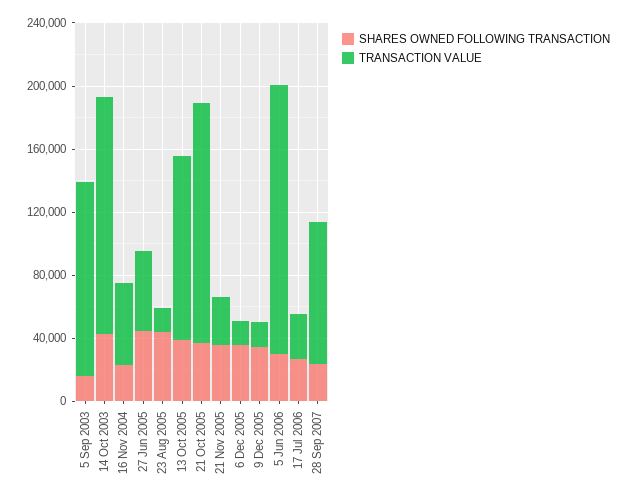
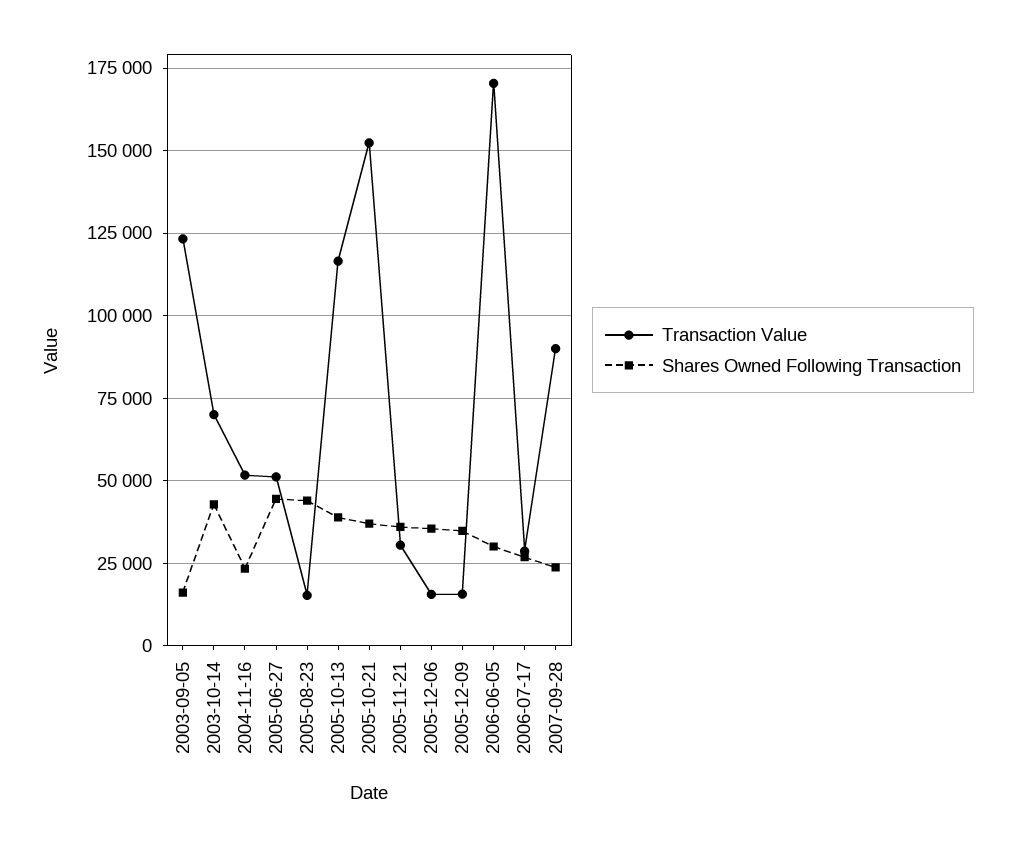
  {
    "SHARES OWNED FOLLOWING TRANSACTION": {
      "5 Sep 2003": 15000,
      "14 Oct 2003": 42500,
      "16 Nov 2004": 22500,
      "27 Jun 2005": 45000,
      "23 Aug 2005": 45000,
      "13 Oct 2005": 40000,
      "21 Oct 2005": 37500,
      "21 Nov 2005": 35000,
      "6 Dec 2005": 35000,
      "9 Dec 2005": 35000,
      "5 Jun 2006": 30000,
      "17 Jul 2006": 27500,
      "28 Sep 2007": 22500
    },
    "TRANSACTION VALUE": {
      "5 Sep 2003": 122500,
-     "14 Oct 2003": 150000,
+     "14 Oct 2003": 70000,
      "16 Nov 2004": 52500,
      "27 Jun 2005": 50000,
      "23 Aug 2005": 15000,
      "13 Oct 2005": 117500,
      "21 Oct 2005": 152500,
      "21 Nov 2005": 30000,
      "6 Dec 2005": 15000,
      "9 Dec 2005": 15000,
      "5 Jun 2006": 170000,
      "17 Jul 2006": 27500,
      "28 Sep 2007": 90000
    }
  }

